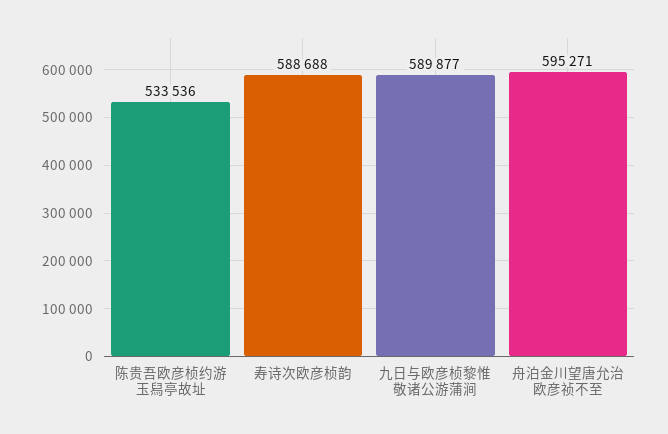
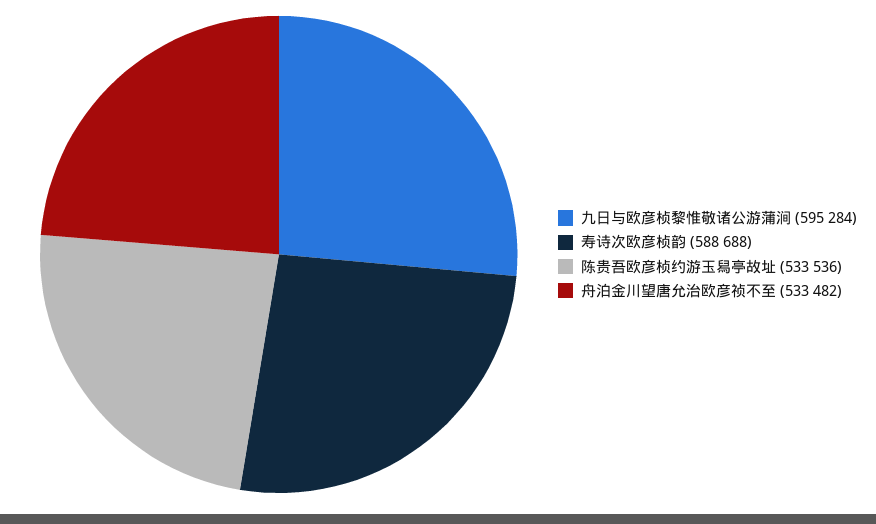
  {
    "陈贵吾欧彦桢约游玉舄亭故址": 533536,
    "寿诗次欧彦桢韵": 588688,
-   "九日与欧彦桢黎惟敬诸公游蒲涧": 589877,
+   "九日与欧彦桢黎惟敬诸公游蒲涧": 595284,
-   "舟泊金川望唐允治欧彦祯不至": 595271
+   "舟泊金川望唐允治欧彦祯不至": 533482
  }

